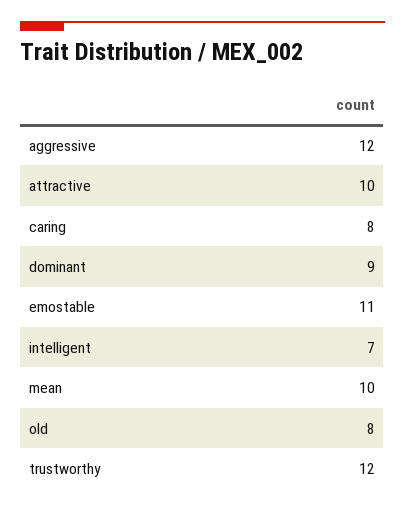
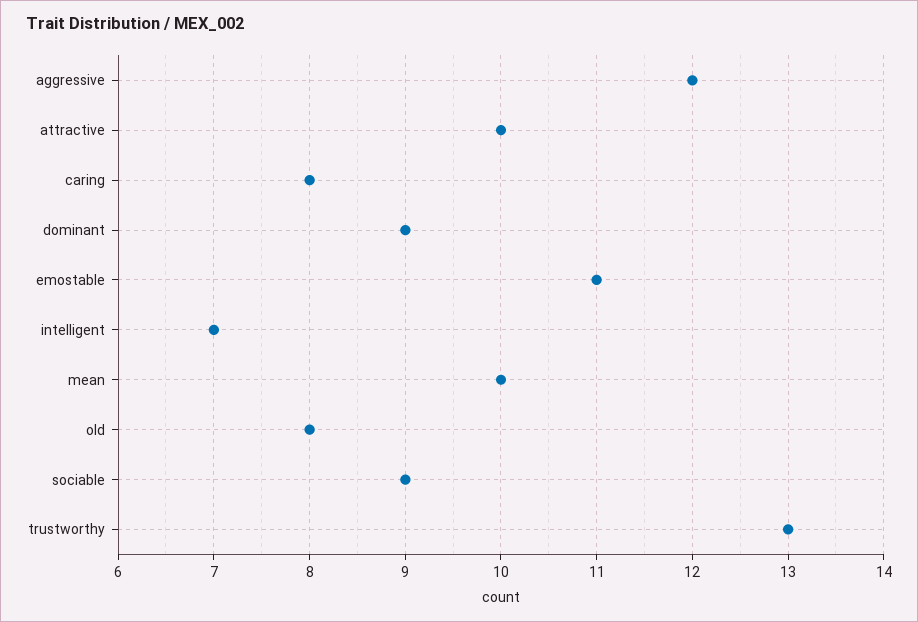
  {
    "aggressive": 12,
    "attractive": 10,
    "caring": 8,
    "dominant": 9,
    "emostable": 11,
    "intelligent": 7,
    "mean": 10,
    "old": 8,
-   "trustworthy": 12
+   "trustworthy": 13,
+   "sociable": 9
  }

